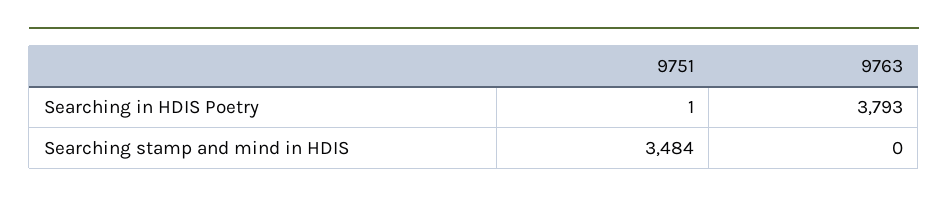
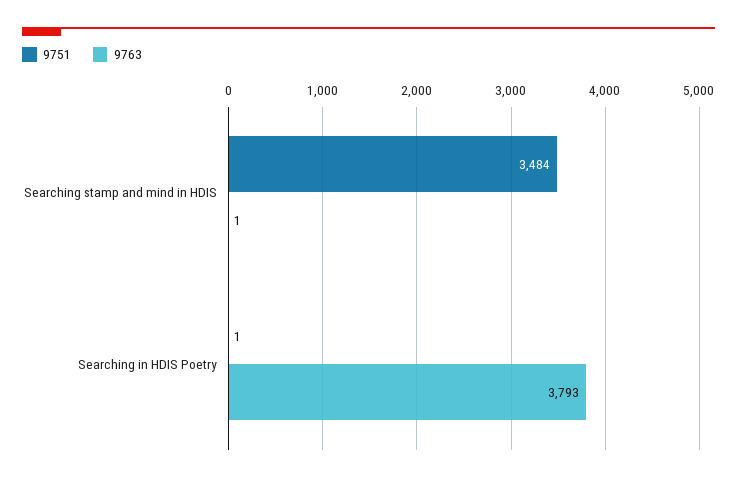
  {
    "9751": {
      "Searching in HDIS Poetry": 1,
      "Searching stamp and mind in HDIS": 3484
    },
    "9763": {
      "Searching in HDIS Poetry": 3793,
-     "Searching stamp and mind in HDIS": 0
+     "Searching stamp and mind in HDIS": 1
    }
  }

